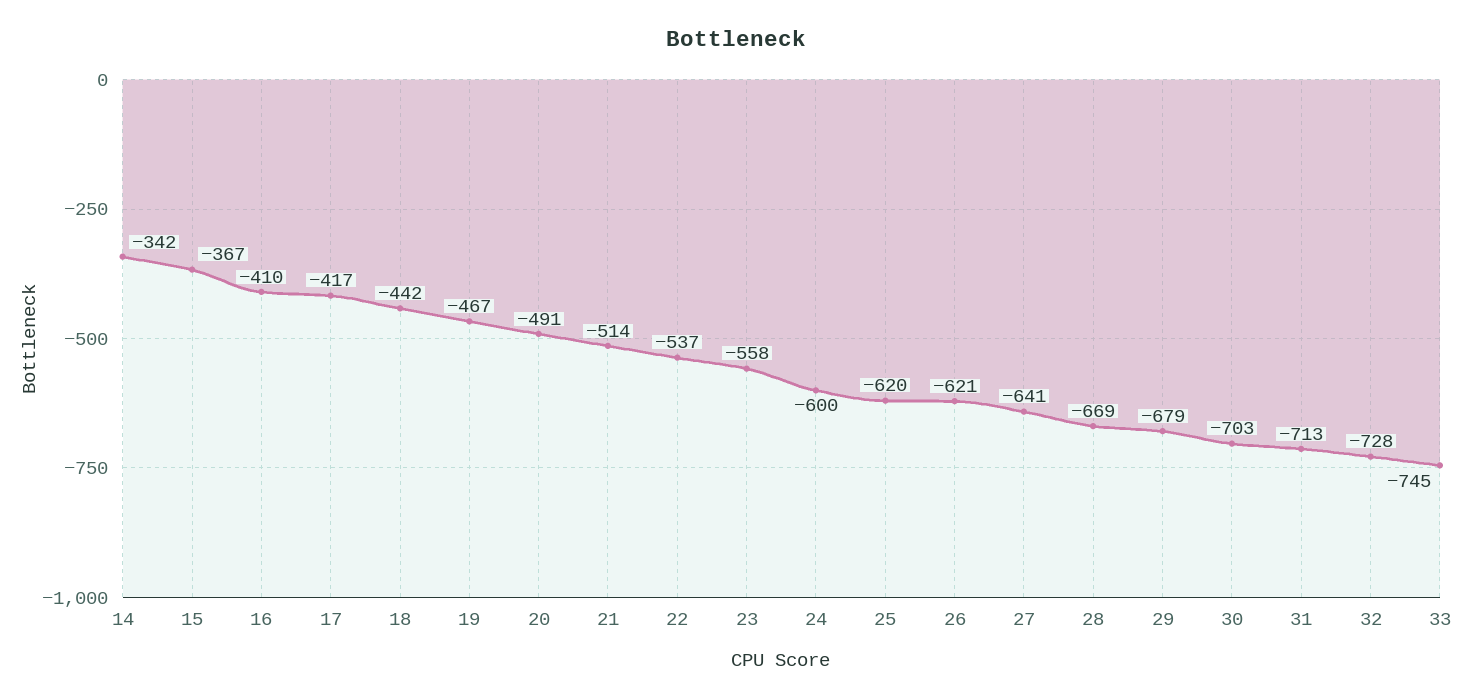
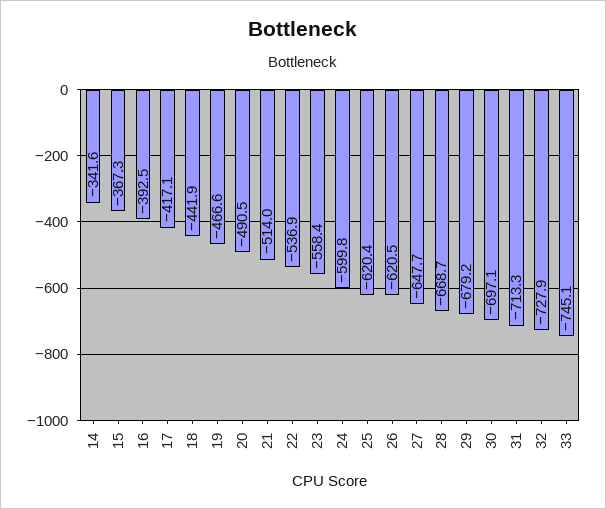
  {
    "14": -341.6,
    "15": -367.3,
-   "16": -410,
+   "16": -392.5,
    "17": -417.1,
    "18": -441.9,
    "19": -466.6,
    "20": -490.5,
    "21": -514,
    "22": -536.9,
    "23": -558.4,
    "24": -599.8,
    "25": -620.4,
    "26": -620.5,
-   "27": -641,
+   "27": -647.7,
    "28": -668.7,
    "29": -679.2,
-   "30": -703,
+   "30": -697.1,
    "31": -713.3,
    "32": -727.9,
    "33": -745.1
  }

